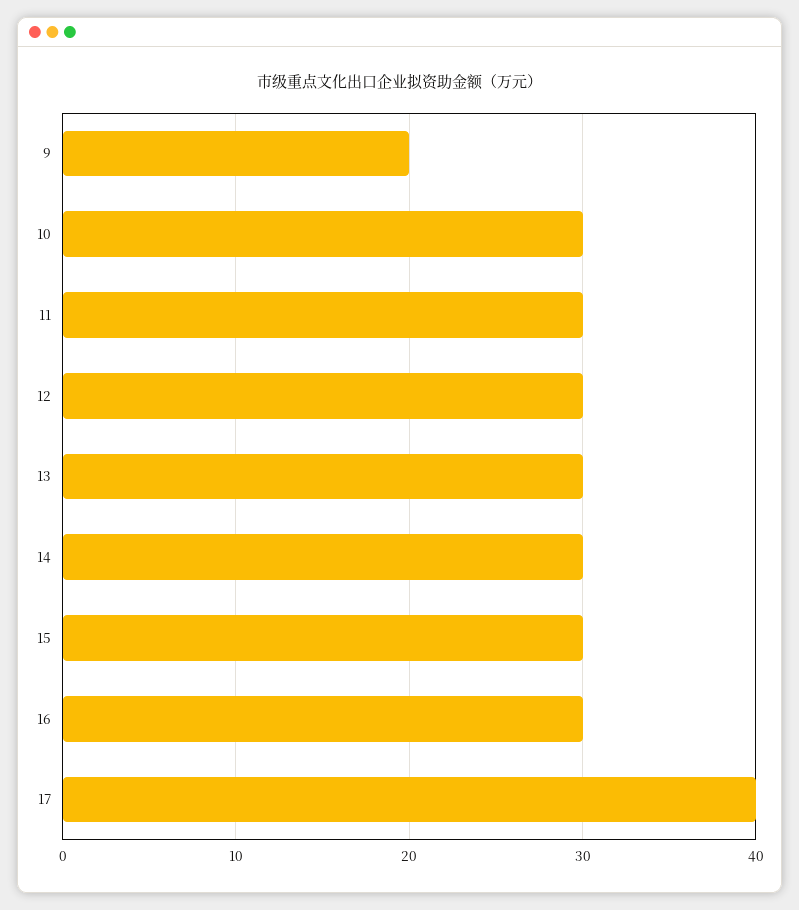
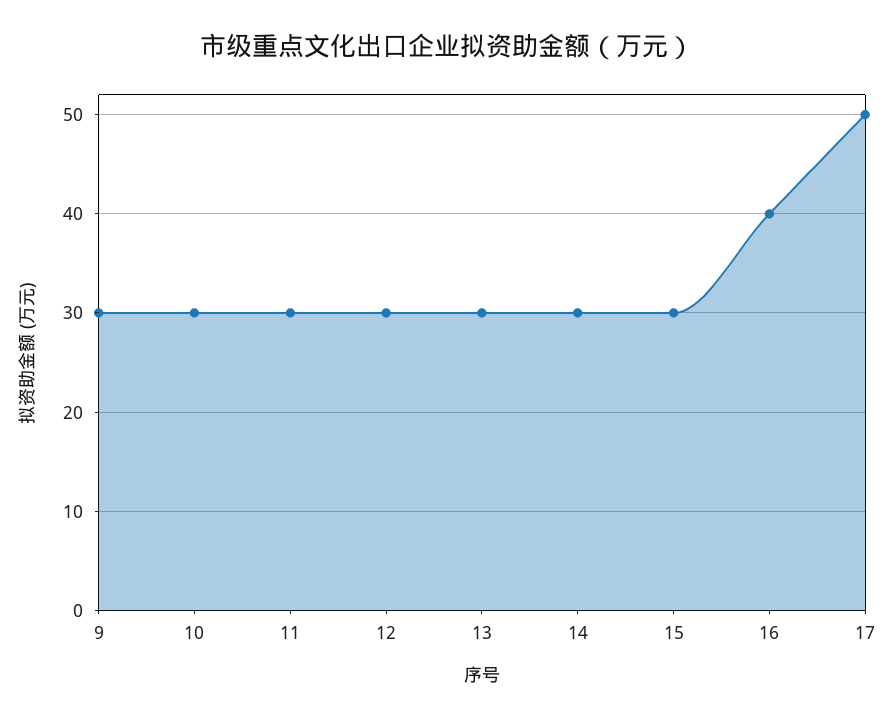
  {
-   "9": 20,
+   "9": 30,
    "10": 30,
    "11": 30,
    "12": 30,
    "13": 30,
    "14": 30,
    "15": 30,
-   "16": 30,
+   "16": 40,
-   "17": 40
+   "17": 50
  }

